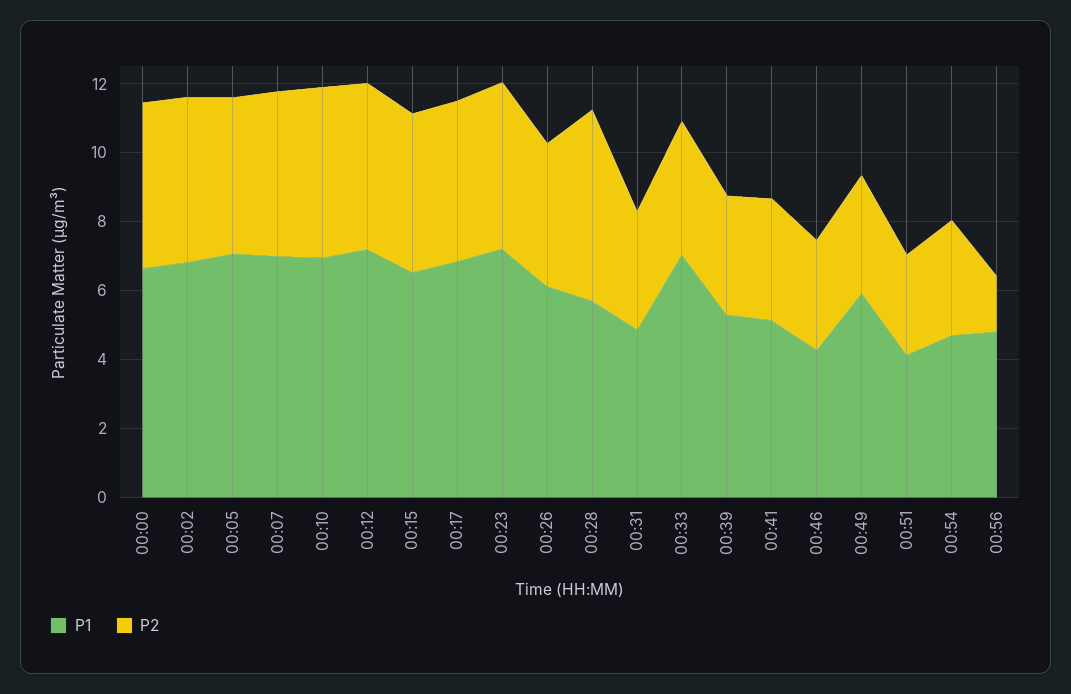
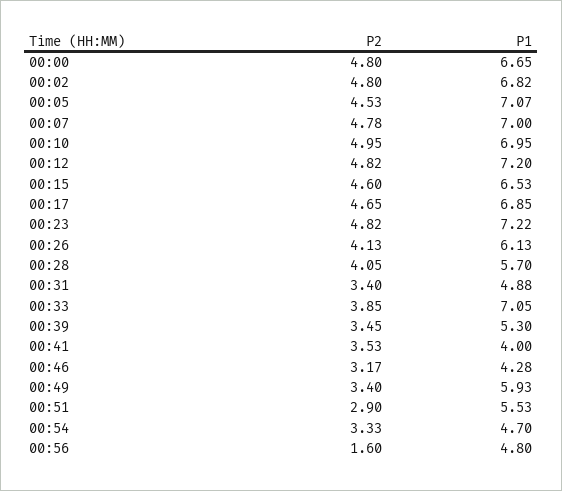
  {
    "P1": {
      "00:00": 6.65,
      "00:02": 6.82,
      "00:05": 7.07,
      "00:07": 7,
      "00:10": 6.95,
      "00:12": 7.2,
      "00:15": 6.53,
      "00:17": 6.85,
      "00:23": 7.22,
      "00:26": 6.13,
      "00:28": 5.7,
      "00:31": 4.88,
      "00:33": 7.05,
      "00:39": 5.3,
-     "00:41": 5,
+     "00:41": 4,
      "00:46": 4.28,
      "00:49": 5.93,
-     "00:51": 4,
+     "00:51": 5.53,
      "00:54": 4.7,
      "00:56": 4.8
    },
    "P2": {
      "00:00": 4.8,
      "00:02": 4.8,
      "00:05": 4.53,
      "00:07": 4.78,
      "00:10": 4.95,
      "00:12": 4.82,
      "00:15": 4.6,
      "00:17": 4.65,
      "00:23": 4.82,
      "00:26": 4.13,
-     "00:28": 5.5,
+     "00:28": 4.05,
      "00:31": 3.4,
      "00:33": 3.85,
      "00:39": 3.45,
      "00:41": 3.53,
      "00:46": 3.17,
      "00:49": 3.4,
      "00:51": 2.9,
      "00:54": 3.33,
      "00:56": 1.6
    }
  }

